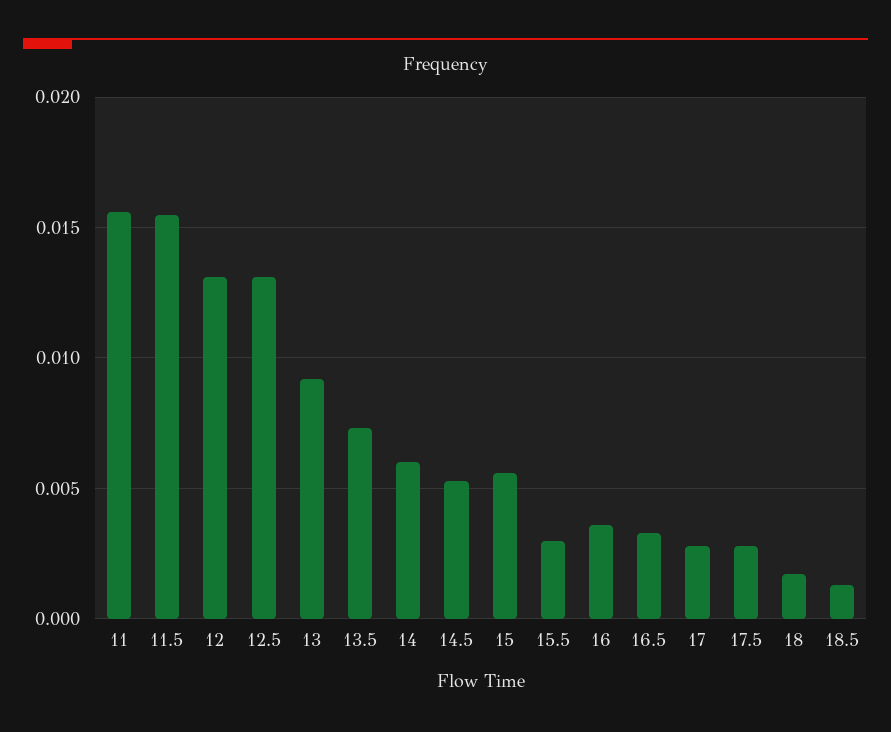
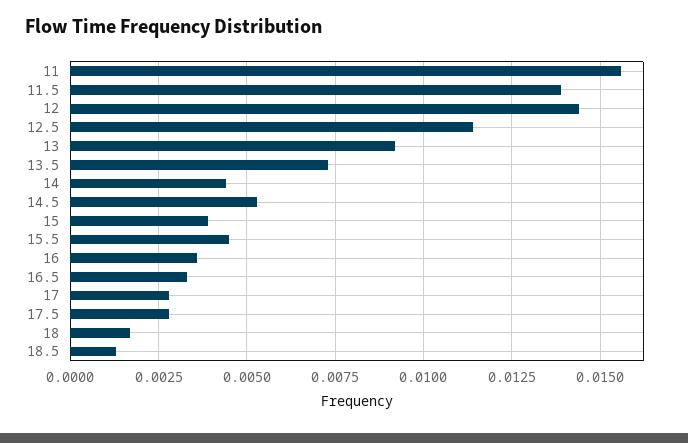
  {
    "11": 0.0155,
-   "11.5": 0.0155,
+   "11.5": 0.014,
-   "12": 0.013,
+   "12": 0.0145,
-   "12.5": 0.013,
+   "12.5": 0.0115,
    "13": 0.009,
    "13.5": 0.0075,
-   "14": 0.006,
+   "14": 0.0045,
    "14.5": 0.0055,
-   "15": 0.0055,
+   "15": 0.004,
-   "15.5": 0.003,
+   "15.5": 0.0045,
    "16": 0.0035,
    "16.5": 0.0035,
    "17": 0.003,
    "17.5": 0.003,
    "18": 0.0015,
    "18.5": 0.0015
  }

